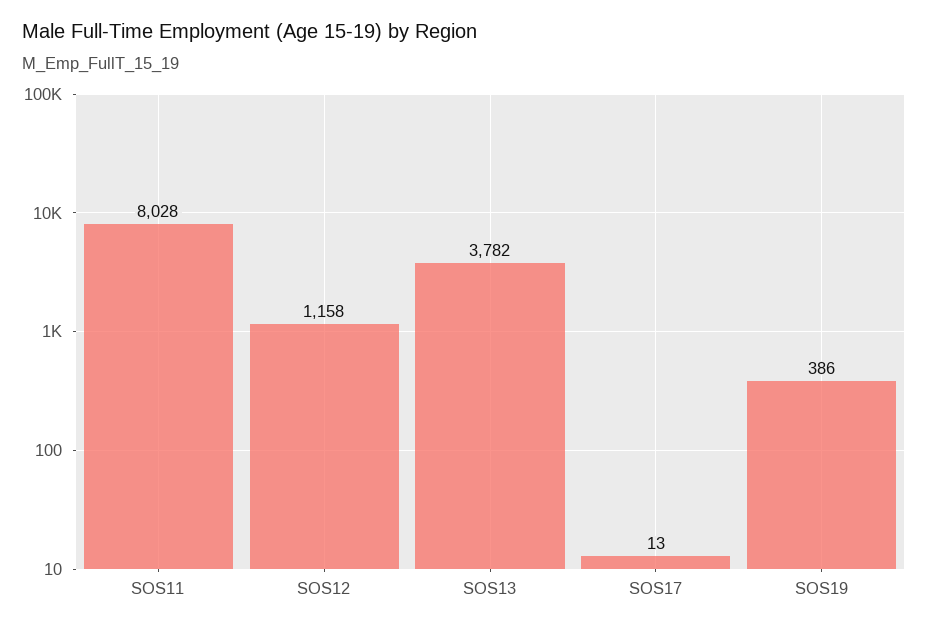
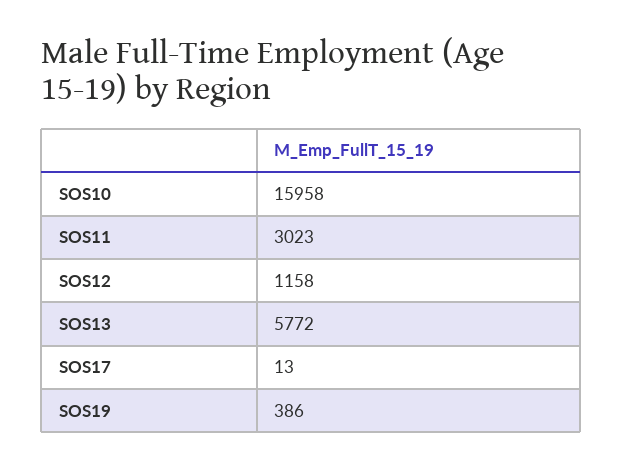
  {
-   "SOS11": 8028,
+   "SOS11": 3023,
    "SOS12": 1158,
-   "SOS13": 3782,
+   "SOS13": 5772,
    "SOS17": 13,
-   "SOS19": 386
+   "SOS19": 386,
+   "SOS10": 15958
  }

